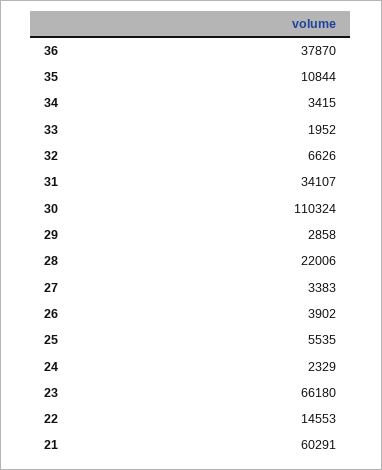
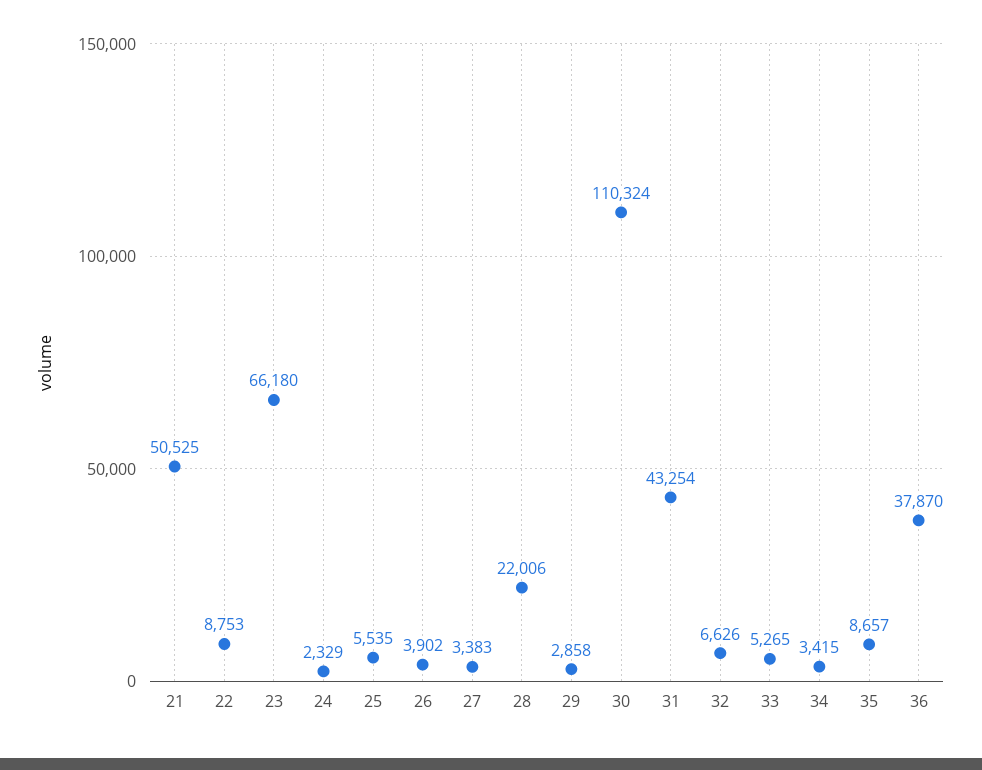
  {
    "36": 37870,
-   "35": 10844,
+   "35": 8657,
    "34": 3415,
-   "33": 1952,
+   "33": 5265,
    "32": 6626,
-   "31": 34107,
+   "31": 43254,
    "30": 110324,
    "29": 2858,
    "28": 22006,
    "27": 3383,
    "26": 3902,
    "25": 5535,
    "24": 2329,
    "23": 66180,
-   "22": 14553,
+   "22": 8753,
-   "21": 60291
+   "21": 50525
  }

